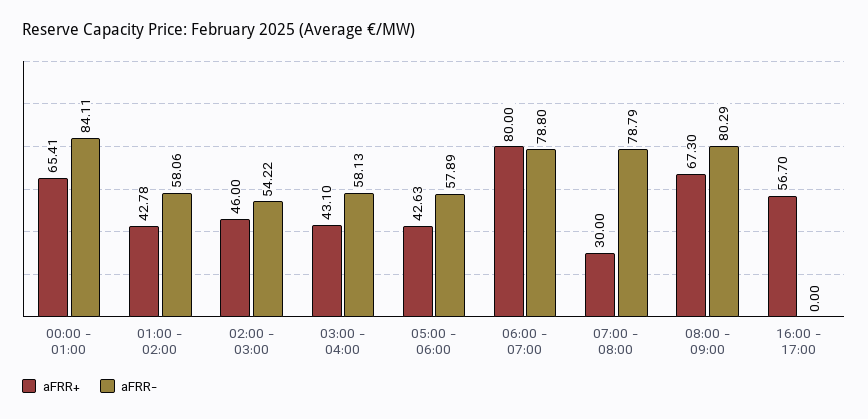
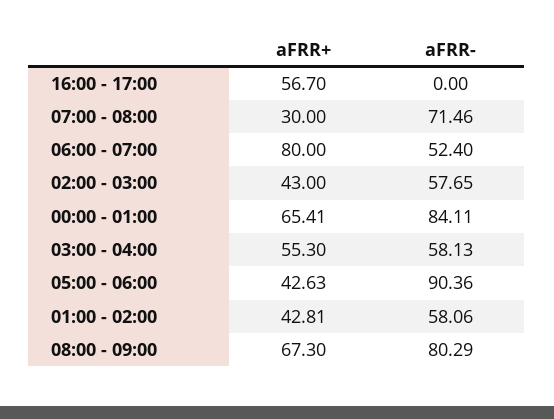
  {
    "aFRR+": {
      "00:00 - 01:00": 65.41,
-     "01:00 - 02:00": 42.78,
+     "01:00 - 02:00": 42.81,
-     "02:00 - 03:00": 46,
+     "02:00 - 03:00": 43,
-     "03:00 - 04:00": 43.1,
+     "03:00 - 04:00": 55.3,
      "05:00 - 06:00": 42.63,
      "06:00 - 07:00": 80,
      "07:00 - 08:00": 30,
      "08:00 - 09:00": 67.3,
      "16:00 - 17:00": 56.7
    },
    "aFRR-": {
      "00:00 - 01:00": 84.11,
      "01:00 - 02:00": 58.06,
-     "02:00 - 03:00": 54.22,
+     "02:00 - 03:00": 57.65,
      "03:00 - 04:00": 58.13,
-     "05:00 - 06:00": 57.89,
+     "05:00 - 06:00": 90.36,
-     "06:00 - 07:00": 78.8,
+     "06:00 - 07:00": 52.4,
-     "07:00 - 08:00": 78.79,
+     "07:00 - 08:00": 71.46,
      "08:00 - 09:00": 80.29,
      "16:00 - 17:00": 0
    }
  }

